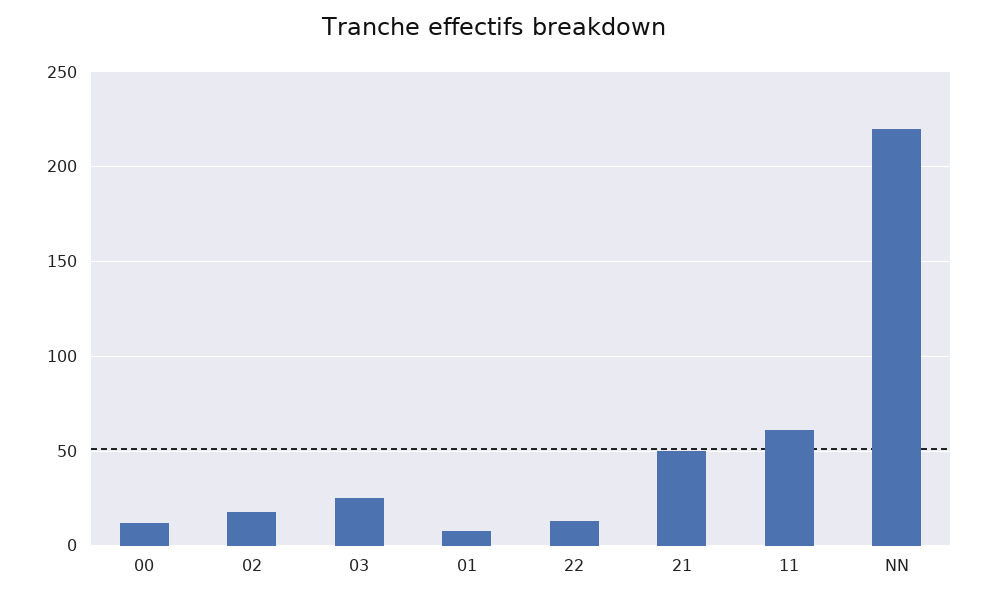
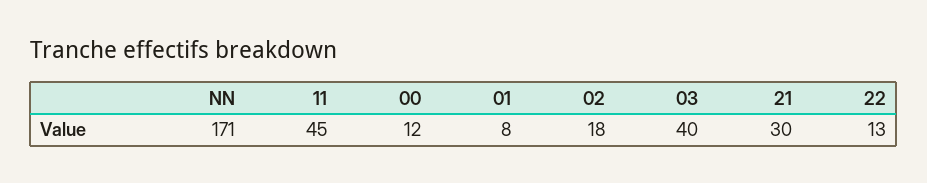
  {
    "00": 12,
    "02": 18,
-   "03": 25,
+   "03": 40,
    "01": 8,
    "22": 13,
-   "21": 50,
+   "21": 30,
-   "11": 60,
+   "11": 45,
-   "NN": 220
+   "NN": 171
  }

